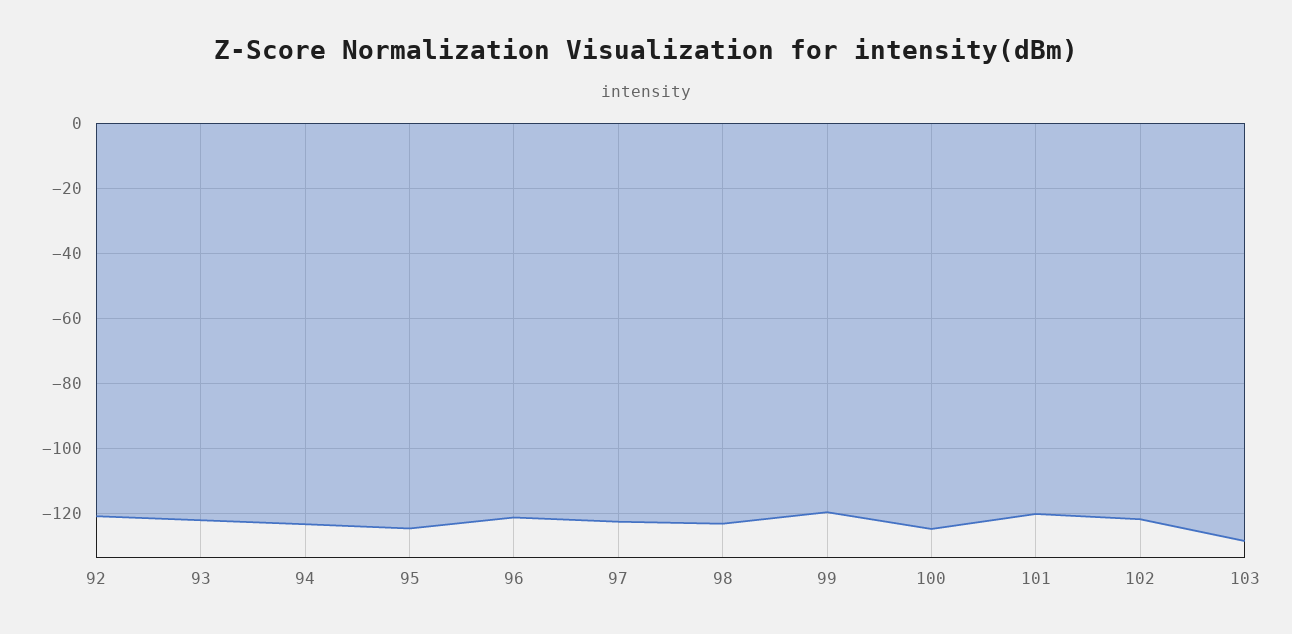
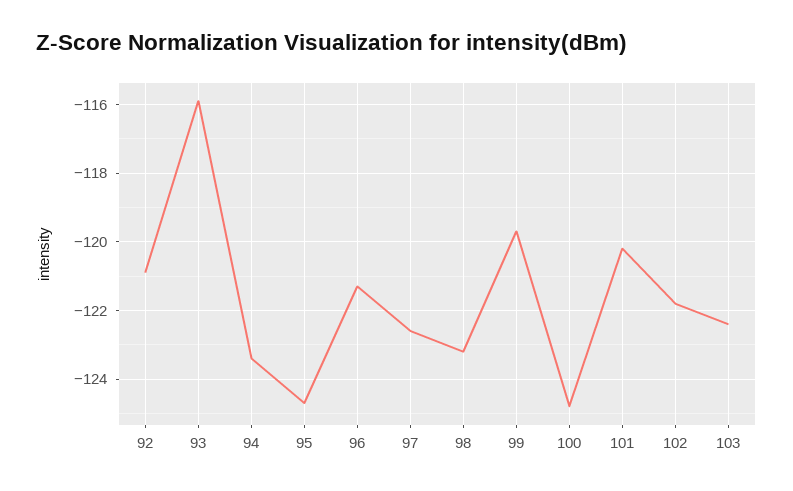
  {
    "92": -121,
-   "93": -122,
+   "93": -116,
    "94": -123.5,
    "95": -124.5,
    "96": -121.5,
    "97": -122.5,
    "98": -123,
    "99": -119.5,
    "100": -125,
    "101": -120,
    "102": -122,
-   "103": -128
+   "103": -122.5
  }

